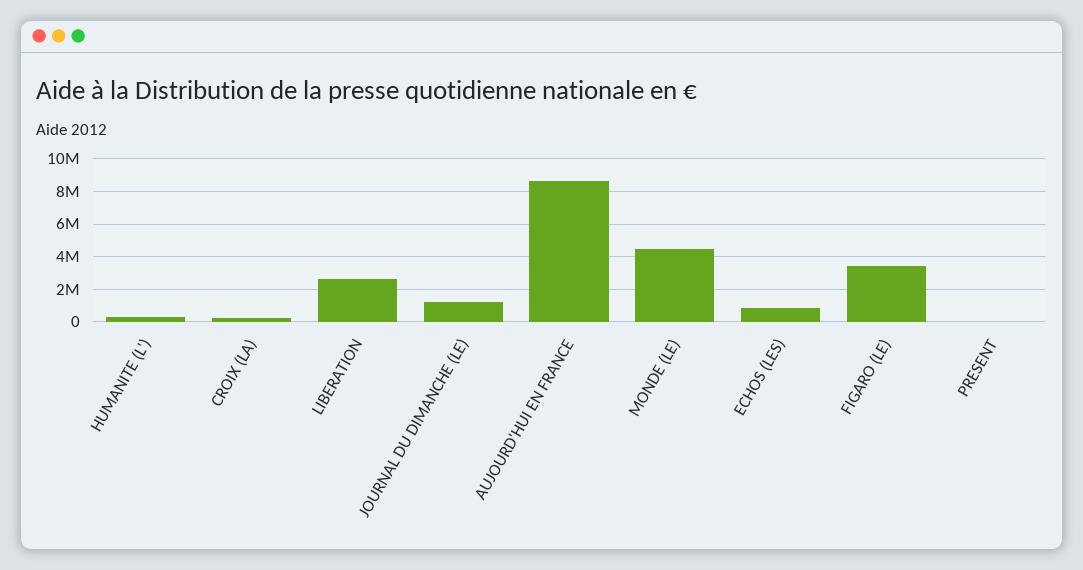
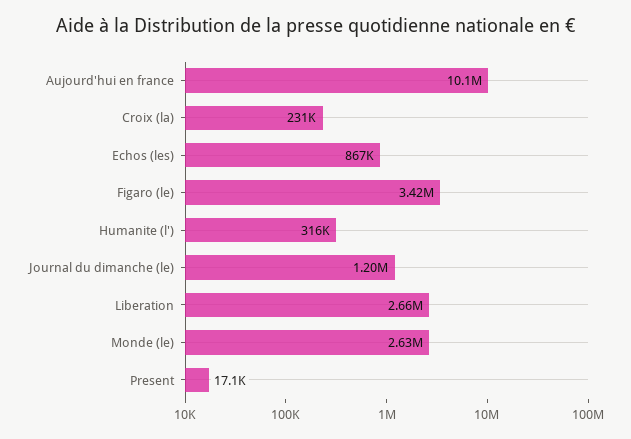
  {
    "HUMANITE (L')": 316000,
    "CROIX (LA)": 231000,
    "LIBERATION": 2660000,
    "JOURNAL DU DIMANCHE (LE)": 1200000,
-   "AUJOURD'HUI EN FRANCE": 8500000,
+   "AUJOURD'HUI EN FRANCE": 10100000,
-   "MONDE (LE)": 4500000,
+   "MONDE (LE)": 2630000,
    "ECHOS (LES)": 867000,
    "FIGARO (LE)": 3420000,
    "PRESENT": 17100
  }

